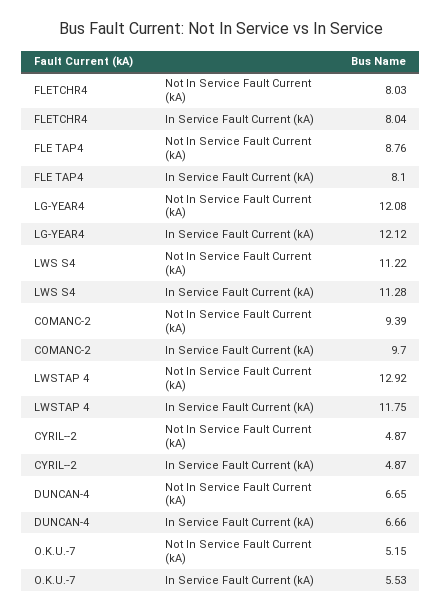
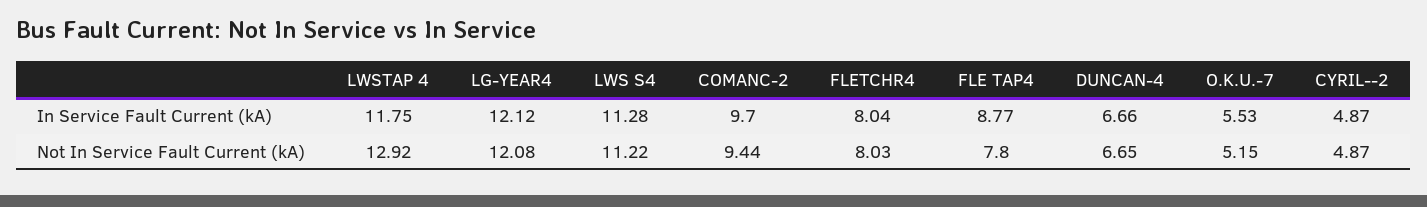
  {
    "FLETCHR4": {
      "Not In Service Fault Current (kA)": 8.03,
      "In Service Fault Current (kA)": 8.04
    },
    "FLE TAP4": {
-     "Not In Service Fault Current (kA)": 8.76,
+     "Not In Service Fault Current (kA)": 7.8,
-     "In Service Fault Current (kA)": 8.1
+     "In Service Fault Current (kA)": 8.77
    },
    "LG-YEAR4": {
      "Not In Service Fault Current (kA)": 12.08,
      "In Service Fault Current (kA)": 12.12
    },
    "LWS S4": {
      "Not In Service Fault Current (kA)": 11.22,
      "In Service Fault Current (kA)": 11.28
    },
    "COMANC-2": {
-     "Not In Service Fault Current (kA)": 9.39,
+     "Not In Service Fault Current (kA)": 9.44,
      "In Service Fault Current (kA)": 9.7
    },
    "LWSTAP 4": {
      "Not In Service Fault Current (kA)": 12.92,
      "In Service Fault Current (kA)": 11.75
    },
    "CYRIL--2": {
      "Not In Service Fault Current (kA)": 4.87,
      "In Service Fault Current (kA)": 4.87
    },
    "DUNCAN-4": {
      "Not In Service Fault Current (kA)": 6.65,
      "In Service Fault Current (kA)": 6.66
    },
    "O.K.U.-7": {
      "Not In Service Fault Current (kA)": 5.15,
      "In Service Fault Current (kA)": 5.53
    }
  }

